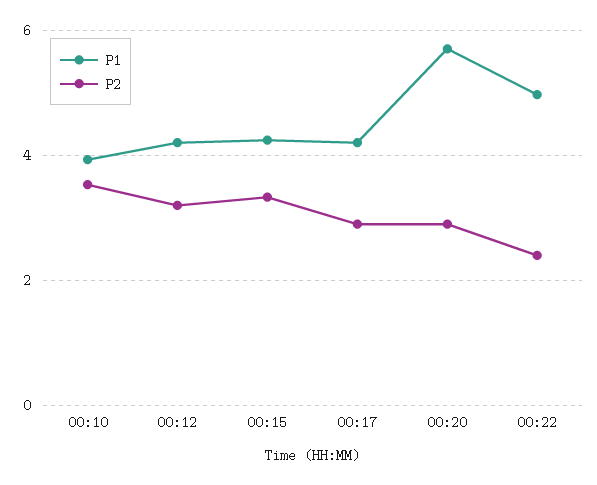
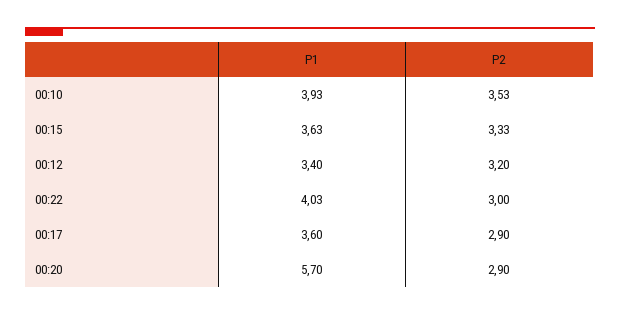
  {
    "P1": {
      "00:10": 3.93,
-     "00:12": 4.2,
+     "00:12": 3.4,
-     "00:15": 4.2,
+     "00:15": 3.63,
-     "00:17": 4.2,
+     "00:17": 3.6,
      "00:20": 5.7,
-     "00:22": 5
+     "00:22": 4.03
    },
    "P2": {
      "00:10": 3.53,
      "00:12": 3.2,
      "00:15": 3.33,
      "00:17": 2.9,
      "00:20": 2.9,
-     "00:22": 2.4
+     "00:22": 3
    }
  }

